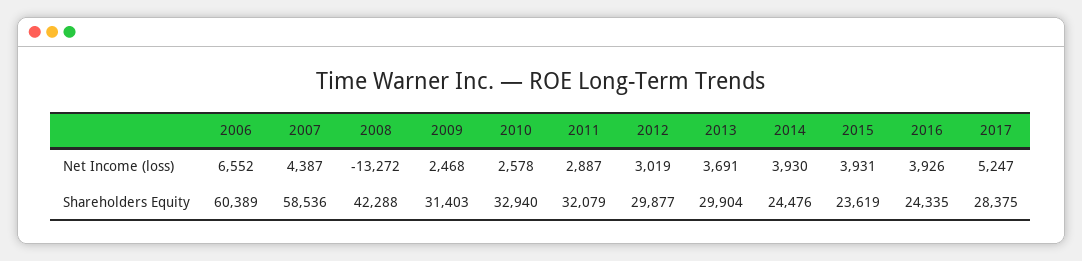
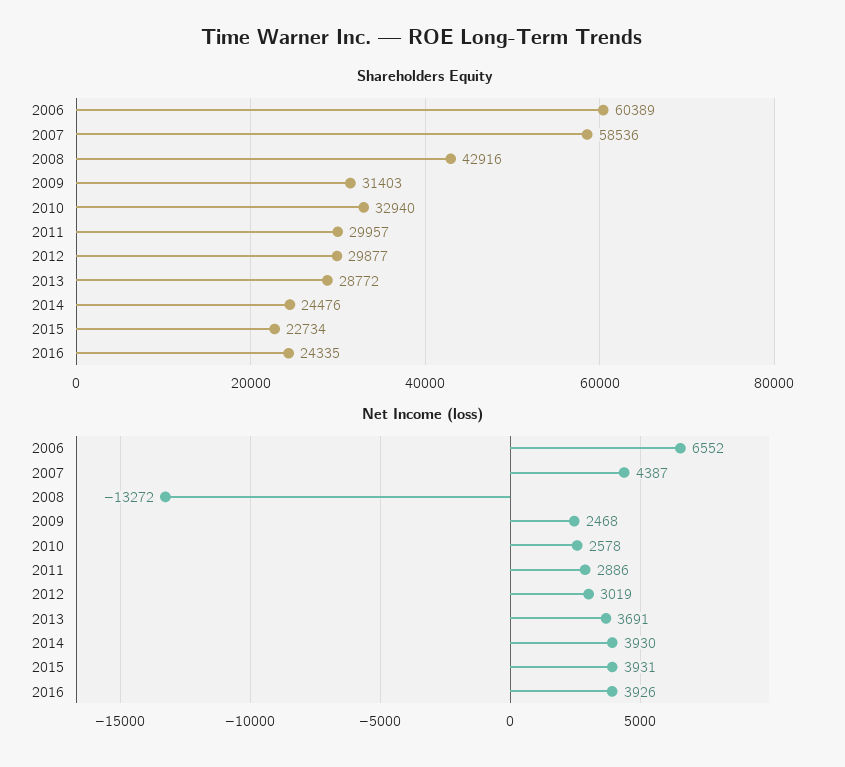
  {
    "Net Income (loss)": {
      "2006": 6552,
      "2007": 4387,
      "2008": -13272,
      "2009": 2468,
      "2010": 2578,
-     "2011": 2887,
+     "2011": 2886,
      "2012": 3019,
      "2013": 3691,
      "2014": 3930,
      "2015": 3931,
-     "2016": 3926,
+     "2016": 3926
-     "2017": 5247
    },
    "Shareholders Equity": {
      "2006": 60389,
      "2007": 58536,
-     "2008": 42288,
+     "2008": 42916,
      "2009": 31403,
      "2010": 32940,
-     "2011": 32079,
+     "2011": 29957,
      "2012": 29877,
-     "2013": 29904,
+     "2013": 28772,
      "2014": 24476,
-     "2015": 23619,
+     "2015": 22734,
-     "2016": 24335,
+     "2016": 24335
-     "2017": 28375
    }
  }

